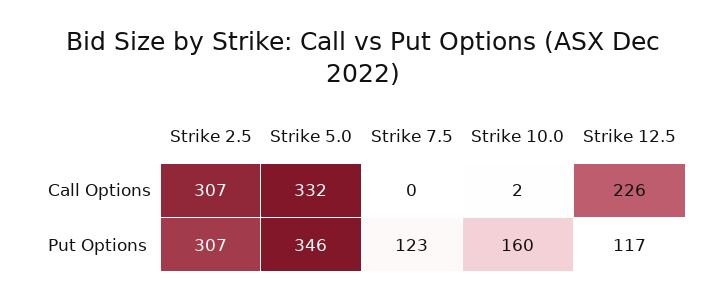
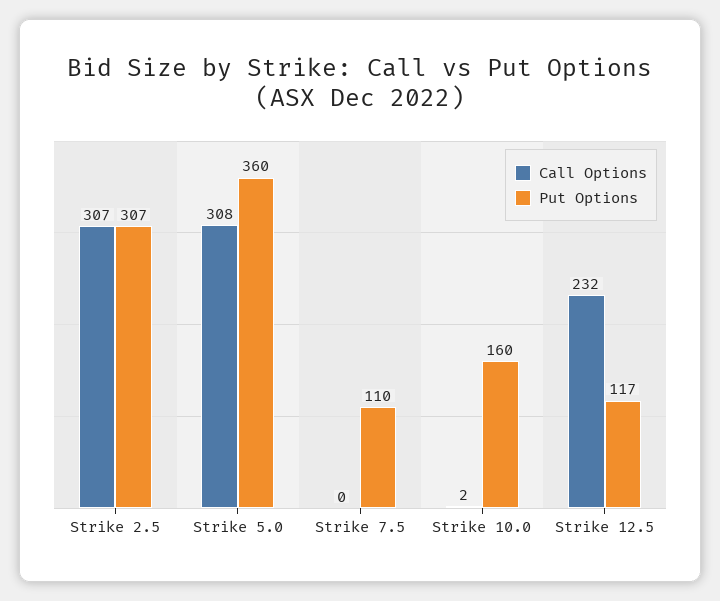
  {
    "Call Options": {
      "Strike 2.5": 307,
-     "Strike 5.0": 332,
+     "Strike 5.0": 308,
      "Strike 7.5": 0,
      "Strike 10.0": 2,
-     "Strike 12.5": 226
+     "Strike 12.5": 232
    },
    "Put Options": {
      "Strike 2.5": 307,
-     "Strike 5.0": 346,
+     "Strike 5.0": 360,
-     "Strike 7.5": 123,
+     "Strike 7.5": 110,
      "Strike 10.0": 160,
      "Strike 12.5": 117
    }
  }

